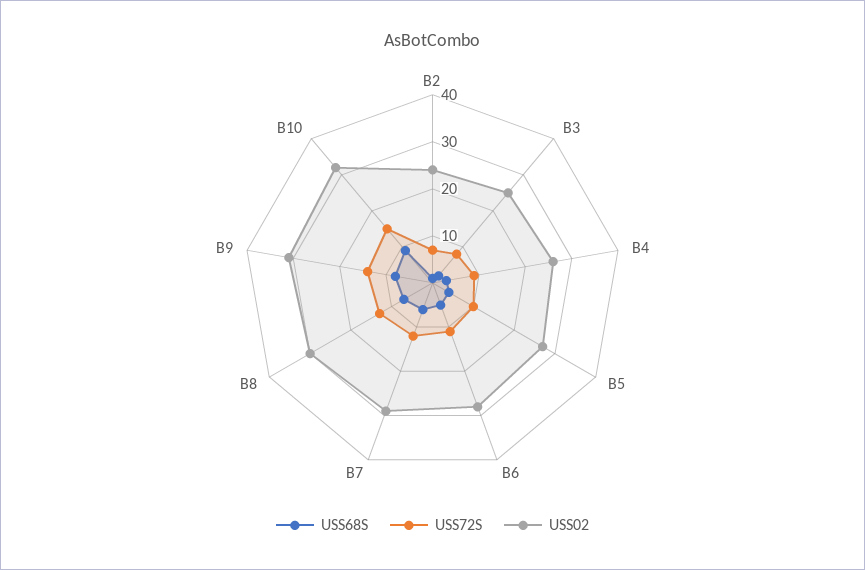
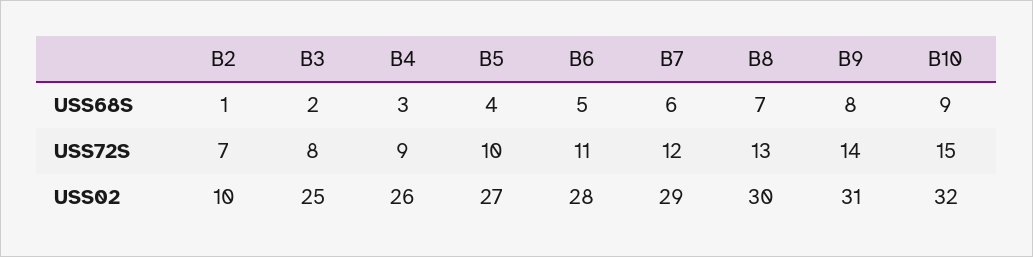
  {
    "USS68S": {
      "B2": 1,
      "B3": 2,
      "B4": 3,
      "B5": 4,
      "B6": 5,
      "B7": 6,
      "B8": 7,
      "B9": 8,
      "B10": 9
    },
    "USS72S": {
      "B2": 7,
      "B3": 8,
      "B4": 9,
      "B5": 10,
      "B6": 11,
      "B7": 12,
      "B8": 13,
      "B9": 14,
      "B10": 15
    },
    "USS02": {
-     "B2": 25,
+     "B2": 10,
      "B3": 25,
      "B4": 26,
      "B5": 27,
      "B6": 28,
      "B7": 29,
      "B8": 30,
      "B9": 31,
      "B10": 32
    }
  }

